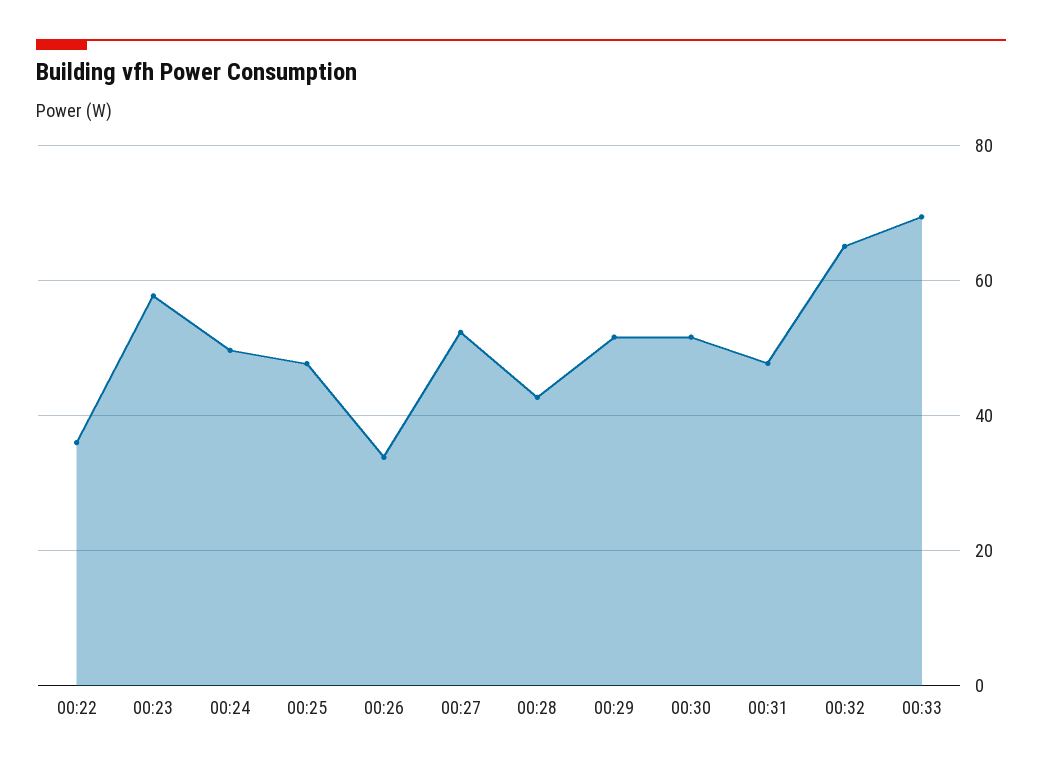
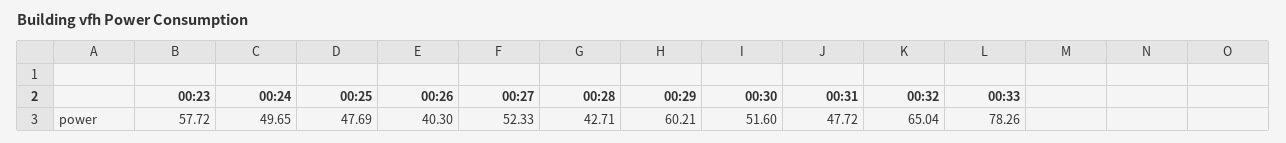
  {
-   "00:22": 36,
    "00:23": 57.72,
    "00:24": 49.65,
    "00:25": 47.69,
-   "00:26": 34,
+   "00:26": 40.3,
    "00:27": 52.33,
    "00:28": 42.71,
-   "00:29": 52,
+   "00:29": 60.21,
    "00:30": 51.6,
    "00:31": 47.72,
    "00:32": 65.04,
-   "00:33": 70
+   "00:33": 78.26
  }

